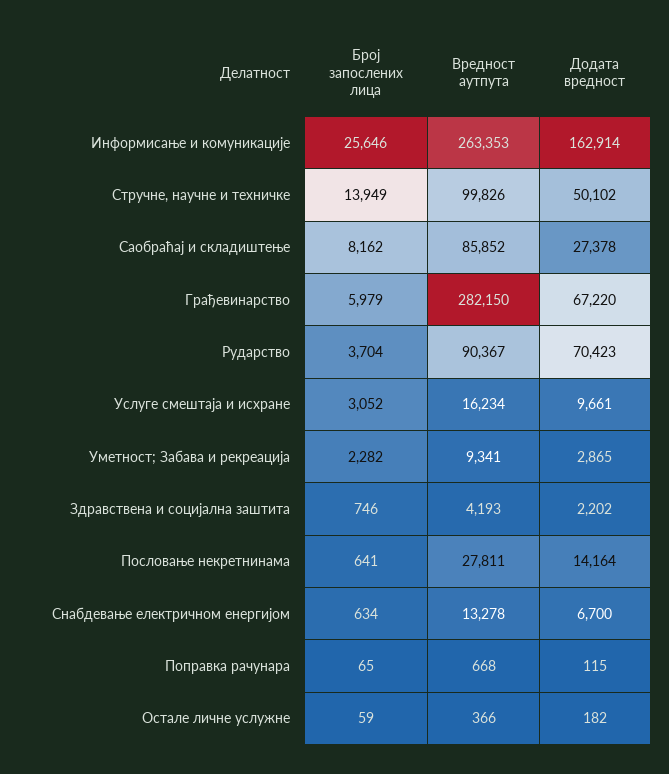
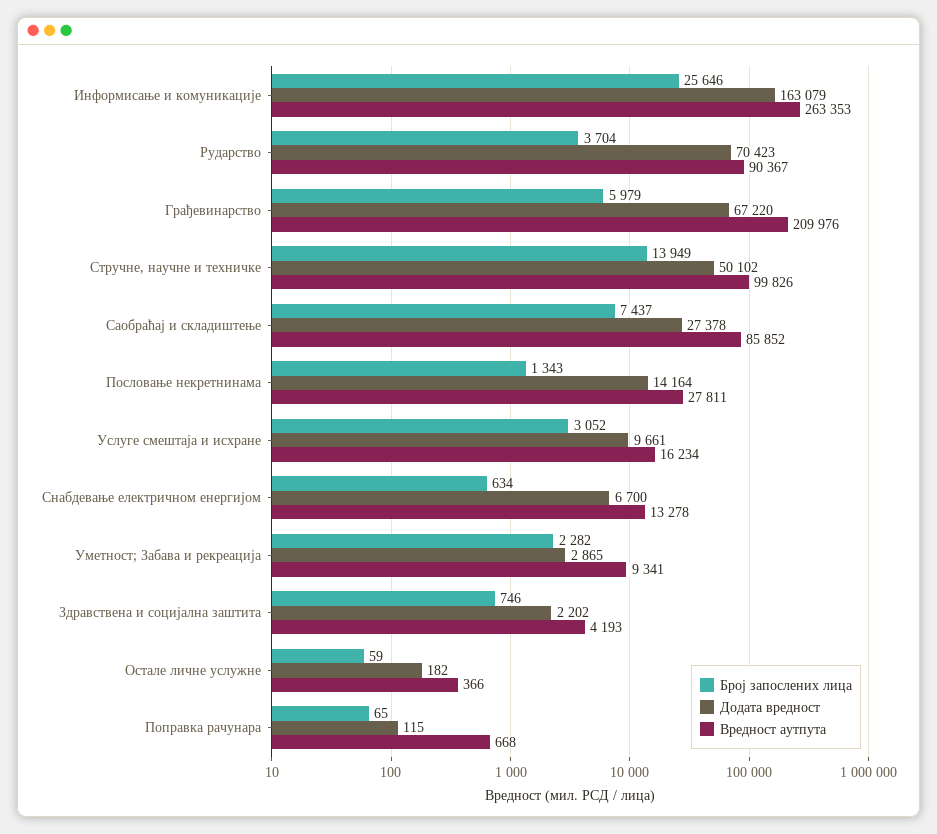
  {
    "Број запослених лица": {
      "Информисање и комуникације": 25646,
      "Стручне, научне и техничке": 13949,
-     "Саобраћај и складиштење": 8162,
+     "Саобраћај и складиштење": 7437,
      "Грађевинарство": 5979,
      "Рударство": 3704,
      "Услуге смештаја и исхране": 3052,
      "Уметност; Забава и рекреација": 2282,
      "Здравствена и социјална заштита": 746,
-     "Пословање некретнинама": 641,
+     "Пословање некретнинама": 1343,
      "Снабдевање електричном енергијом": 634,
      "Поправка рачунара": 65,
      "Остале личне услужне": 59
    },
    "Вредност аутпута": {
      "Информисање и комуникације": 263353,
      "Стручне, научне и техничке": 99826,
      "Саобраћај и складиштење": 85852,
-     "Грађевинарство": 282150,
+     "Грађевинарство": 209976,
      "Рударство": 90367,
      "Услуге смештаја и исхране": 16234,
      "Уметност; Забава и рекреација": 9341,
      "Здравствена и социјална заштита": 4193,
      "Пословање некретнинама": 27811,
      "Снабдевање електричном енергијом": 13278,
      "Поправка рачунара": 668,
      "Остале личне услужне": 366
    },
    "Додата вредност": {
-     "Информисање и комуникације": 162914,
+     "Информисање и комуникације": 163079,
      "Стручне, научне и техничке": 50102,
      "Саобраћај и складиштење": 27378,
      "Грађевинарство": 67220,
      "Рударство": 70423,
      "Услуге смештаја и исхране": 9661,
      "Уметност; Забава и рекреација": 2865,
      "Здравствена и социјална заштита": 2202,
      "Пословање некретнинама": 14164,
      "Снабдевање електричном енергијом": 6700,
      "Поправка рачунара": 115,
      "Остале личне услужне": 182
    }
  }

